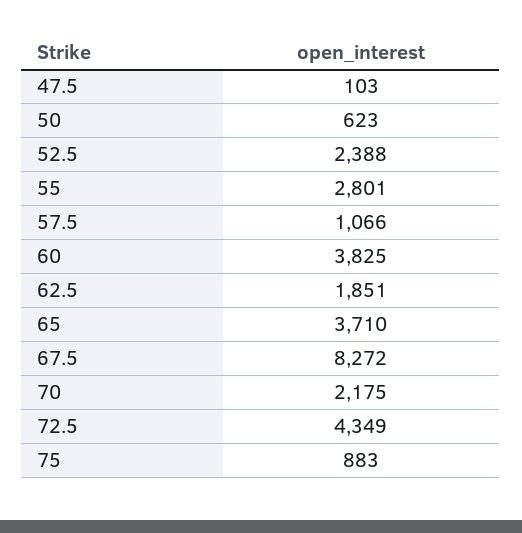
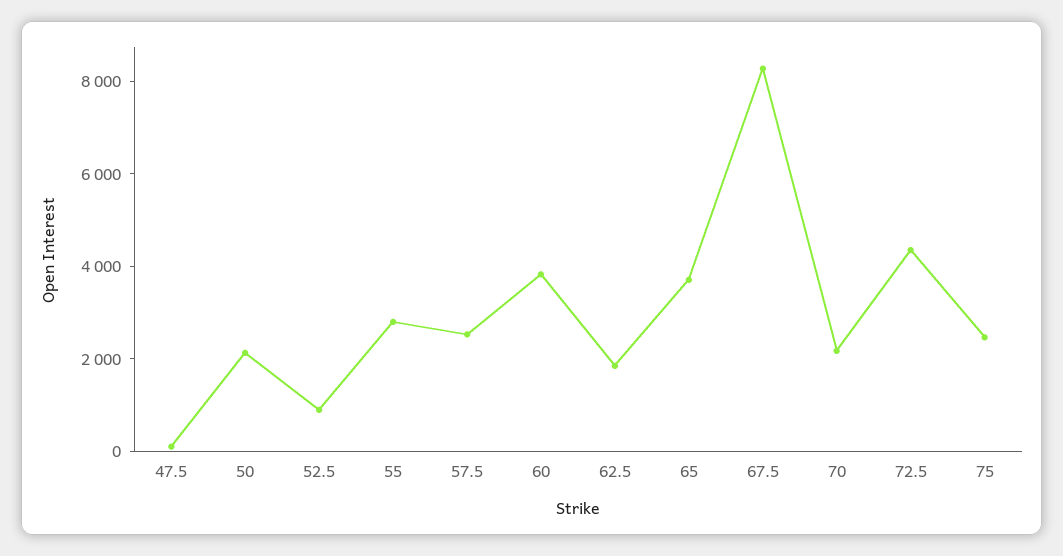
  {
    "47.5": 103,
-   "50": 623,
+   "50": 2000,
-   "52.5": 2388,
+   "52.5": 1000,
    "55": 2801,
-   "57.5": 1066,
+   "57.5": 2500,
    "60": 3825,
    "62.5": 1851,
    "65": 3710,
    "67.5": 8272,
    "70": 2175,
    "72.5": 4349,
-   "75": 883
+   "75": 2500
  }

